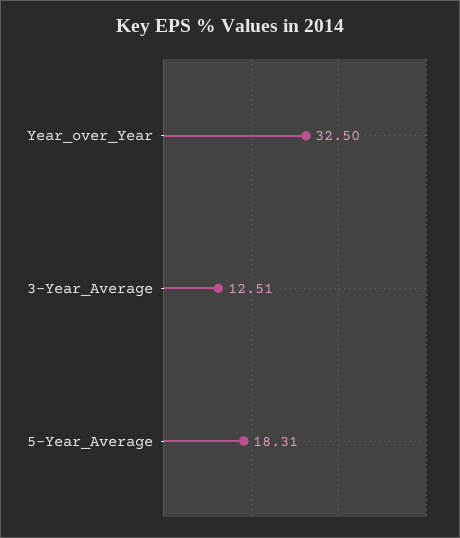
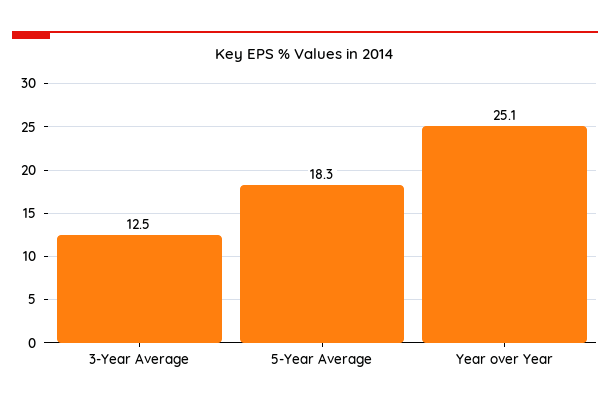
  {
-   "Year_over_Year": 32.5,
+   "Year_over_Year": 25.1,
    "3-Year_Average": 12.51,
    "5-Year_Average": 18.31
  }

